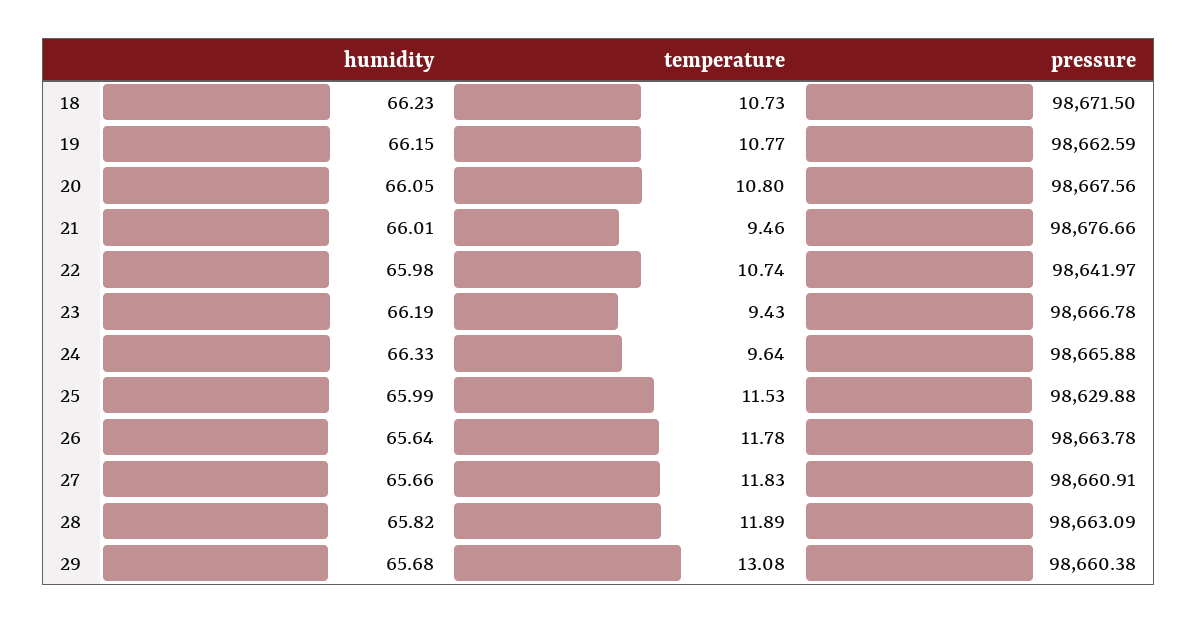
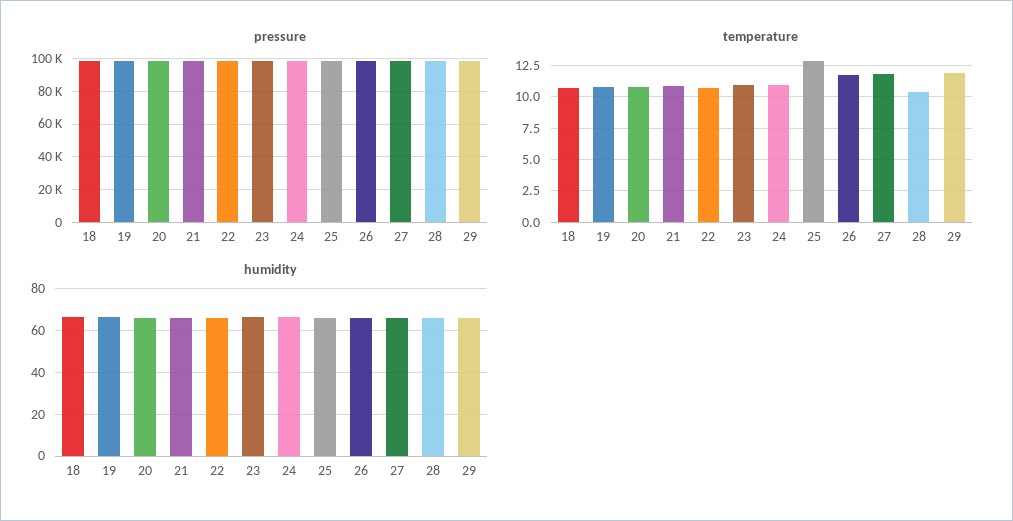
  {
    "humidity": {
      "18": 66.23,
      "19": 66.15,
      "20": 66.05,
      "21": 66.01,
      "22": 65.98,
      "23": 66.19,
      "24": 66.33,
      "25": 65.99,
      "26": 65.64,
      "27": 65.66,
      "28": 65.82,
      "29": 65.68
    },
    "temperature": {
      "18": 10.73,
      "19": 10.77,
      "20": 10.8,
-     "21": 9.46,
+     "21": 11,
      "22": 10.74,
-     "23": 9.43,
+     "23": 11,
-     "24": 9.64,
+     "24": 11,
-     "25": 11.53,
+     "25": 13,
      "26": 11.78,
      "27": 11.83,
-     "28": 11.89,
+     "28": 10.5,
-     "29": 13.08
+     "29": 12
    },
    "pressure": {
      "18": 98671.5,
      "19": 98662.59,
      "20": 98667.56,
      "21": 98676.66,
      "22": 98641.97,
      "23": 98666.78,
      "24": 98665.88,
      "25": 98629.88,
      "26": 98663.78,
      "27": 98660.91,
      "28": 98663.09,
      "29": 98660.38
    }
  }

